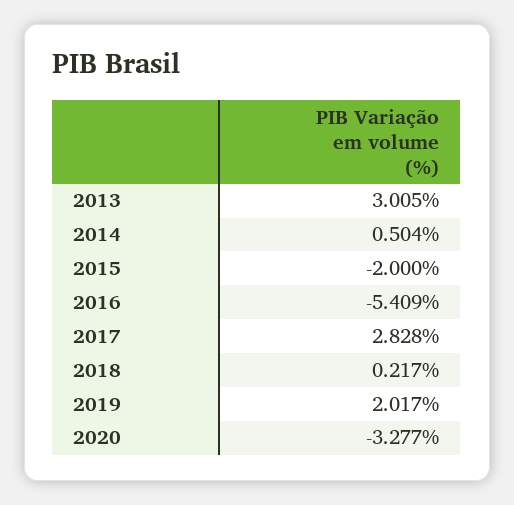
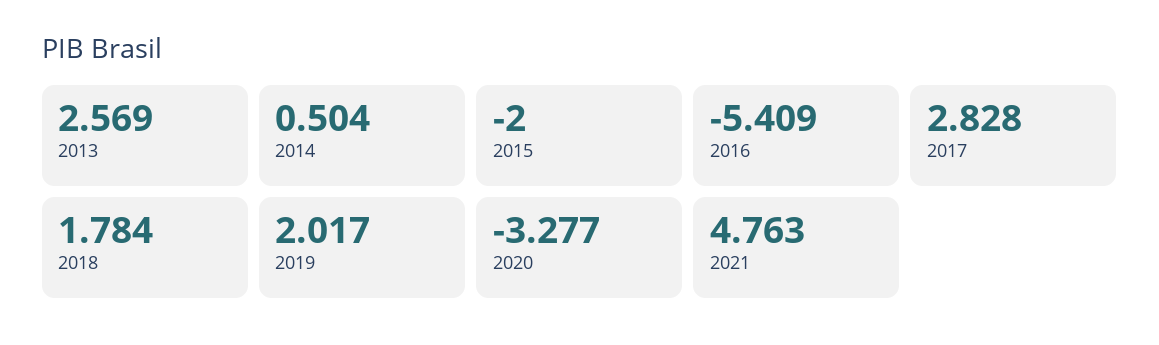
  {
-   "2013": 3.005,
+   "2013": 2.569,
    "2014": 0.504,
    "2015": -2,
    "2016": -5.409,
    "2017": 2.828,
-   "2018": 0.217,
+   "2018": 1.784,
    "2019": 2.017,
-   "2020": -3.277
+   "2020": -3.277,
+   "2021": 4.763
  }

